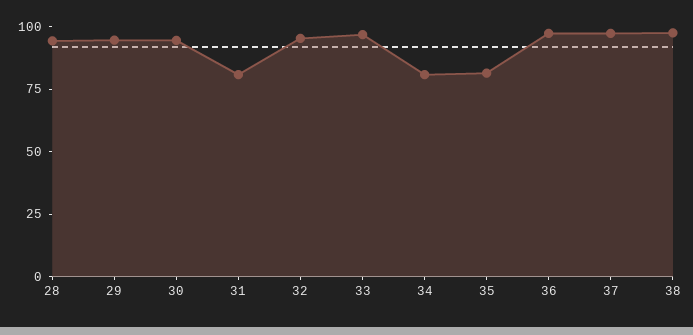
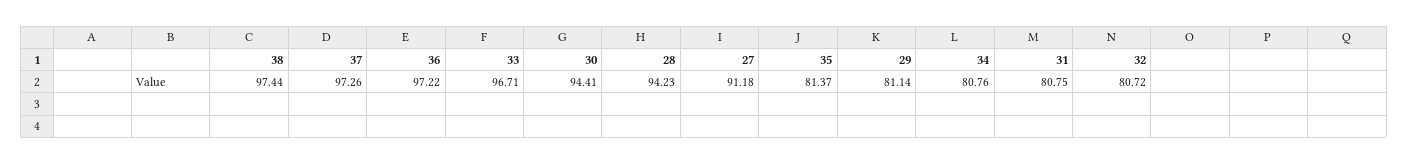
  {
    "28": 94.23,
-   "29": 95,
+   "29": 81.14,
    "30": 94.41,
    "31": 80.75,
-   "32": 95,
+   "32": 80.72,
    "33": 96.71,
    "34": 80.76,
    "35": 81.37,
    "36": 97.22,
    "37": 97.26,
-   "38": 97.44
+   "38": 97.44,
+   "27": 91.18
  }

